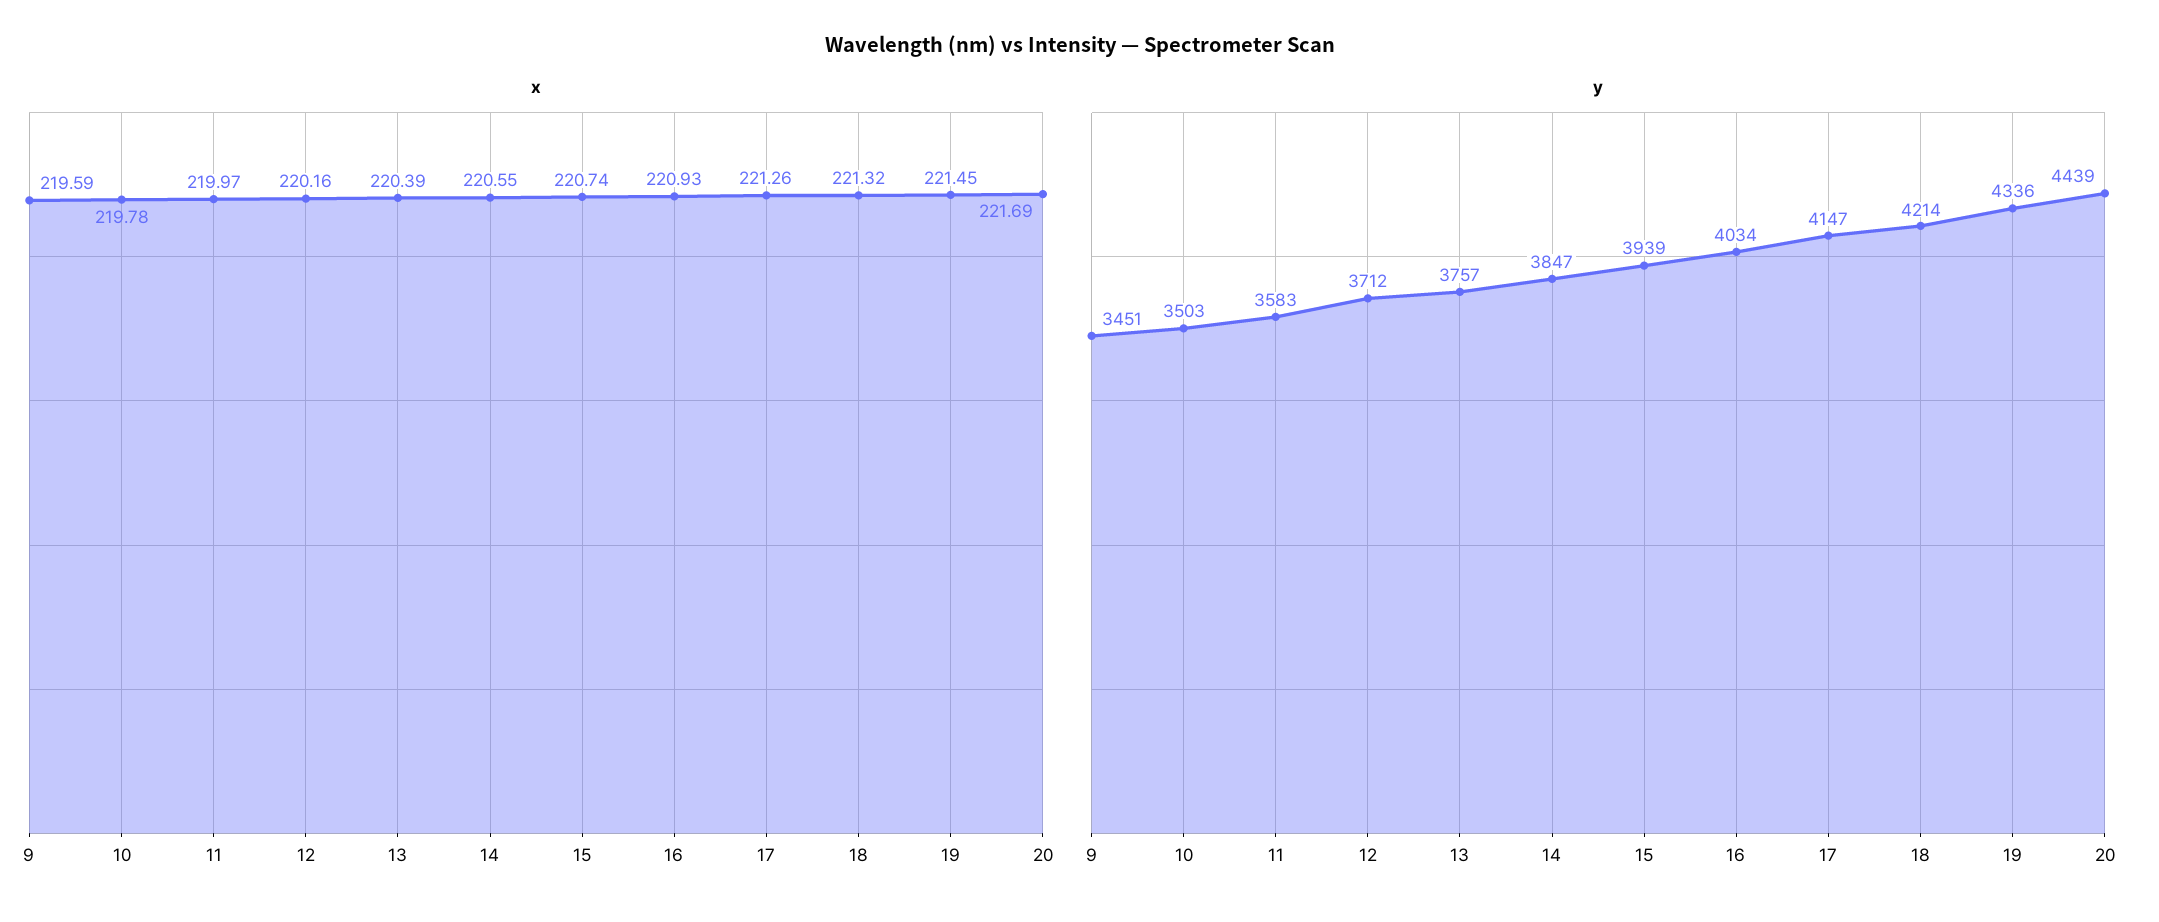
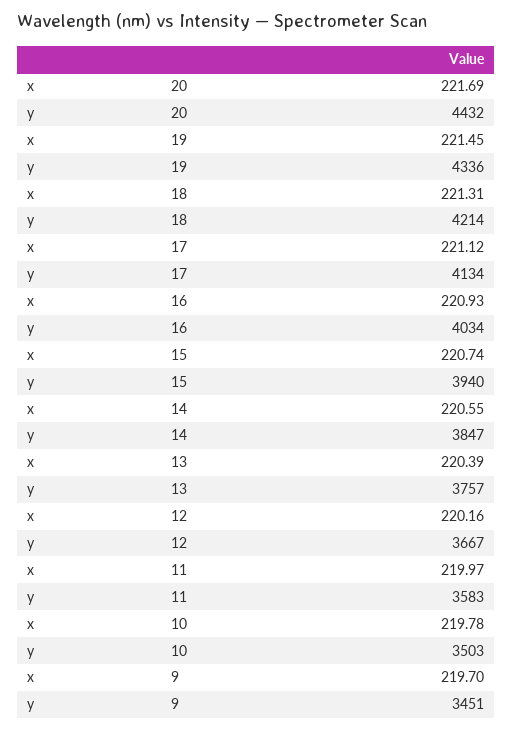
  {
    "x": {
-     "9": 219.59,
+     "9": 219.7,
      "10": 219.78,
      "11": 219.97,
      "12": 220.16,
      "13": 220.39,
      "14": 220.55,
      "15": 220.74,
      "16": 220.93,
-     "17": 221.26,
+     "17": 221.12,
-     "18": 221.32,
+     "18": 221.31,
      "19": 221.45,
      "20": 221.69
    },
    "y": {
      "9": 3451,
      "10": 3503,
      "11": 3583,
-     "12": 3712,
+     "12": 3667,
      "13": 3757,
      "14": 3847,
-     "15": 3939,
+     "15": 3940,
      "16": 4034,
-     "17": 4147,
+     "17": 4134,
      "18": 4214,
      "19": 4336,
-     "20": 4439
+     "20": 4432
    }
  }

